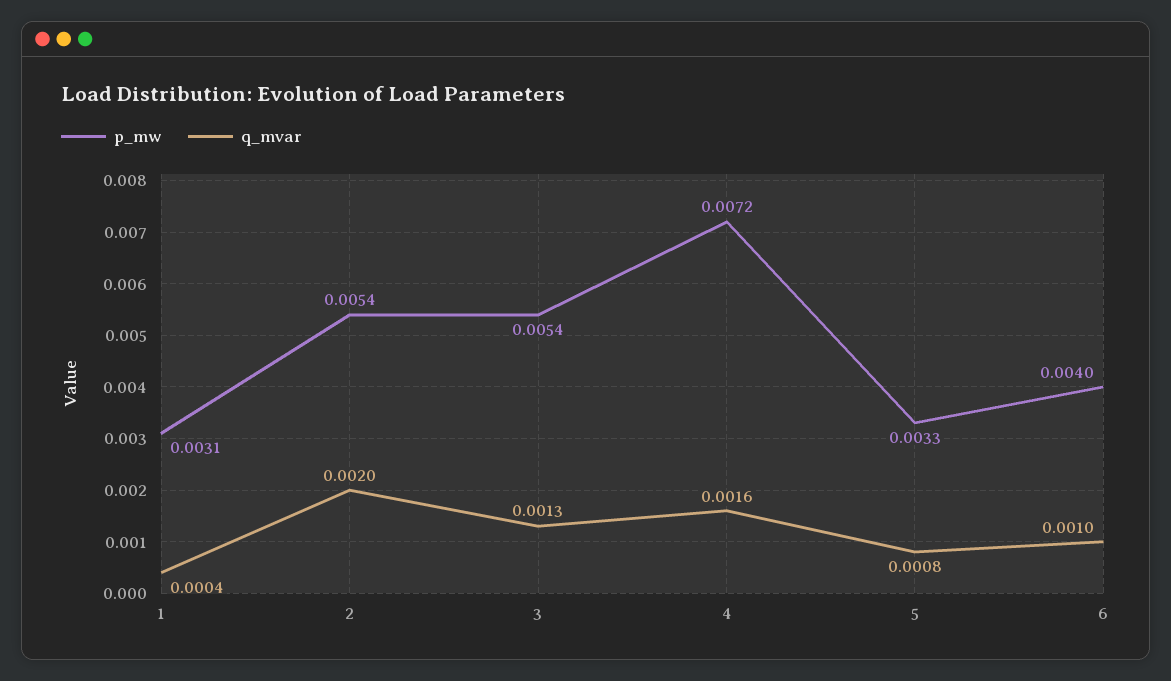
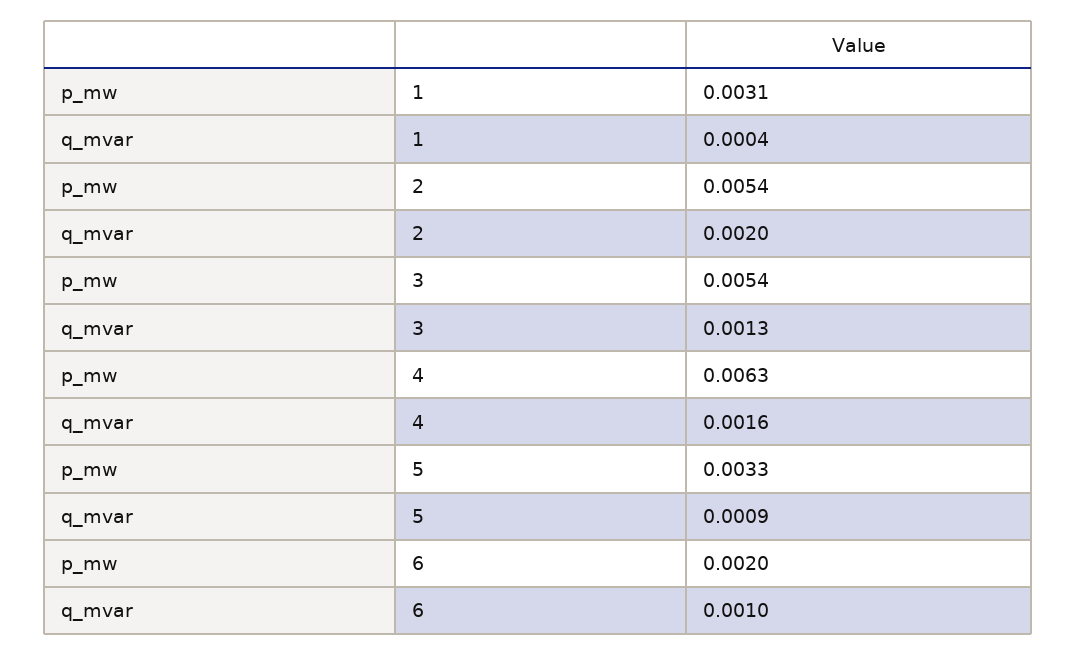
  {
    "p_mw": {
      "1": 0.0031,
      "2": 0.0054,
      "3": 0.0054,
-     "4": 0.0072,
+     "4": 0.0063,
      "5": 0.0033,
-     "6": 0.004
+     "6": 0.002
    },
    "q_mvar": {
      "1": 0.0004,
      "2": 0.002,
      "3": 0.0013,
      "4": 0.0016,
-     "5": 0.0008,
+     "5": 0.0009,
      "6": 0.001
    }
  }

